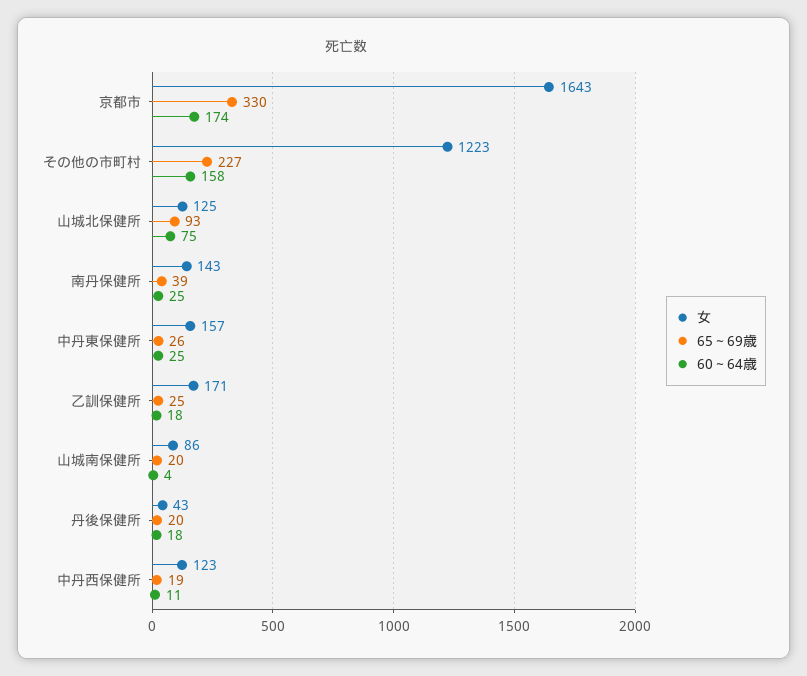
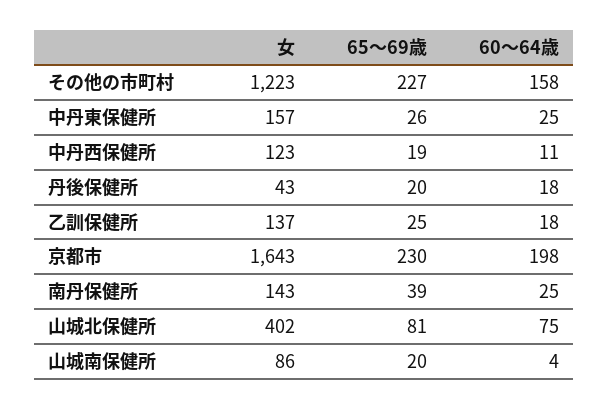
  {
    "女": {
      "京都市": 1643,
      "その他の市町村": 1223,
-     "山城北保健所": 125,
+     "山城北保健所": 402,
      "南丹保健所": 143,
      "中丹東保健所": 157,
-     "乙訓保健所": 171,
+     "乙訓保健所": 137,
      "山城南保健所": 86,
      "丹後保健所": 43,
      "中丹西保健所": 123
    },
    "65～69歳": {
-     "京都市": 330,
+     "京都市": 230,
      "その他の市町村": 227,
-     "山城北保健所": 93,
+     "山城北保健所": 81,
      "南丹保健所": 39,
      "中丹東保健所": 26,
      "乙訓保健所": 25,
      "山城南保健所": 20,
      "丹後保健所": 20,
      "中丹西保健所": 19
    },
    "60～64歳": {
-     "京都市": 174,
+     "京都市": 198,
      "その他の市町村": 158,
      "山城北保健所": 75,
      "南丹保健所": 25,
      "中丹東保健所": 25,
      "乙訓保健所": 18,
      "山城南保健所": 4,
      "丹後保健所": 18,
      "中丹西保健所": 11
    }
  }

